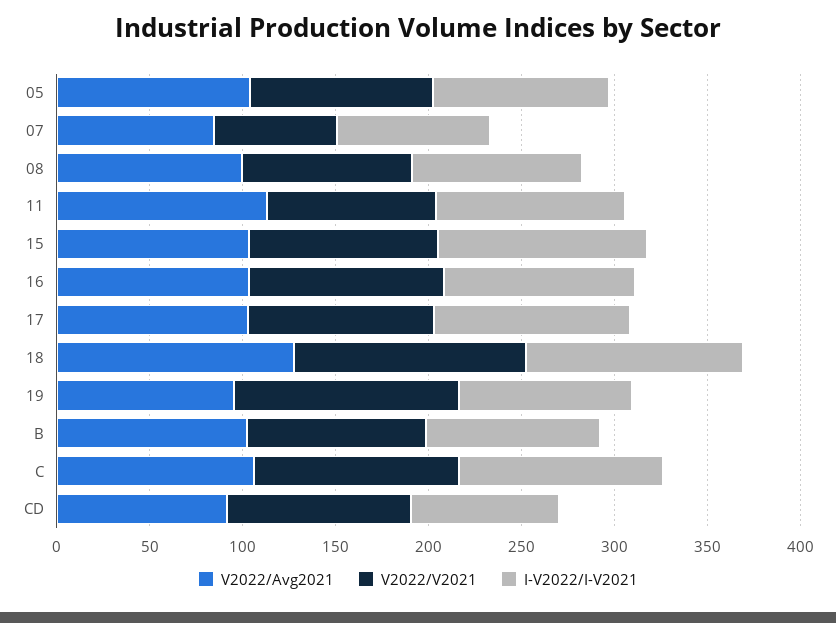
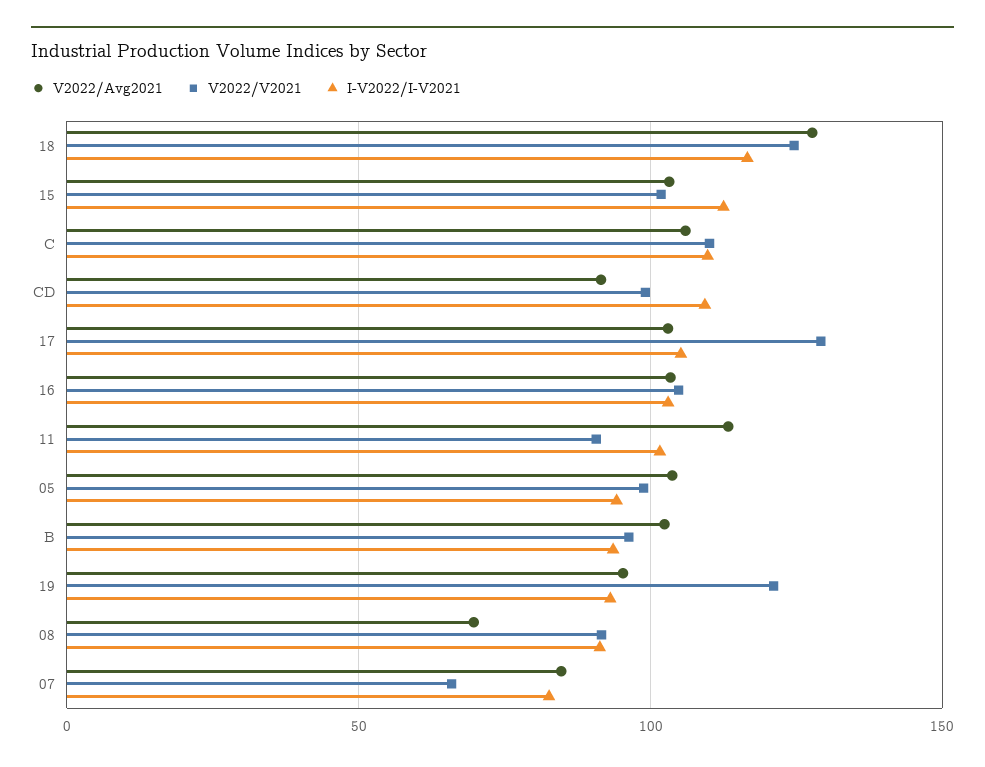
  {
    "V2022/Avg2021": {
      "05": 105,
      "07": 85,
-     "08": 100,
+     "08": 70,
      "11": 115,
      "15": 105,
      "16": 105,
      "17": 105,
      "18": 130,
      "19": 95,
      "B": 100,
      "C": 105,
      "CD": 90
    },
    "V2022/V2021": {
      "05": 100,
      "07": 65,
      "08": 90,
      "11": 90,
      "15": 100,
      "16": 105,
-     "17": 100,
+     "17": 130,
      "18": 125,
      "19": 120,
      "B": 95,
      "C": 110,
      "CD": 100
    },
    "I-V2022/I-V2021": {
      "05": 95,
      "07": 85,
      "08": 90,
      "11": 100,
      "15": 115,
      "16": 105,
      "17": 105,
      "18": 115,
      "19": 95,
      "B": 95,
      "C": 110,
-     "CD": 80
+     "CD": 110
    }
  }

